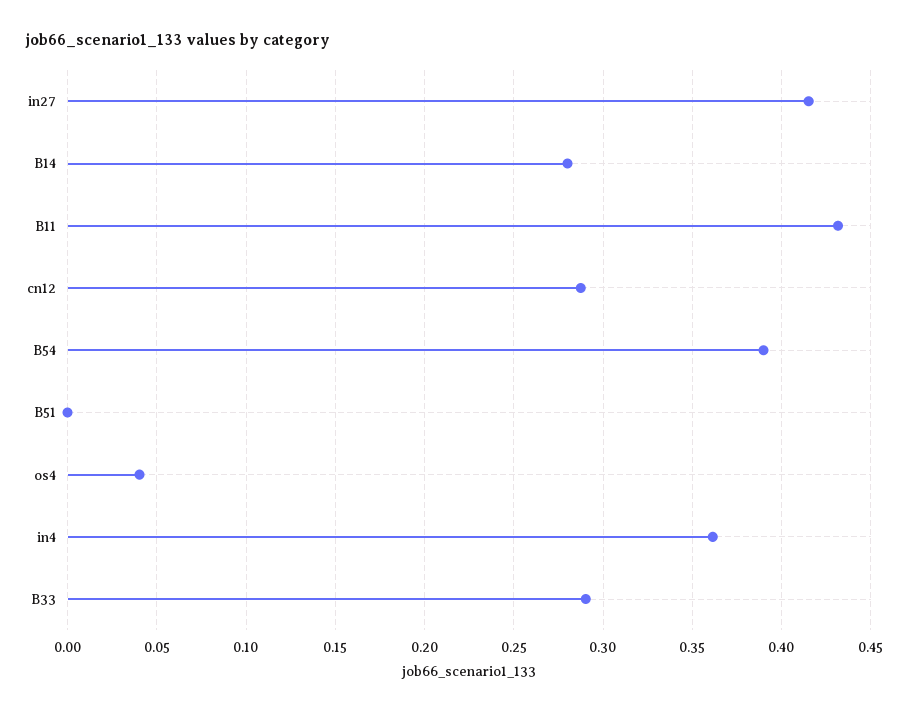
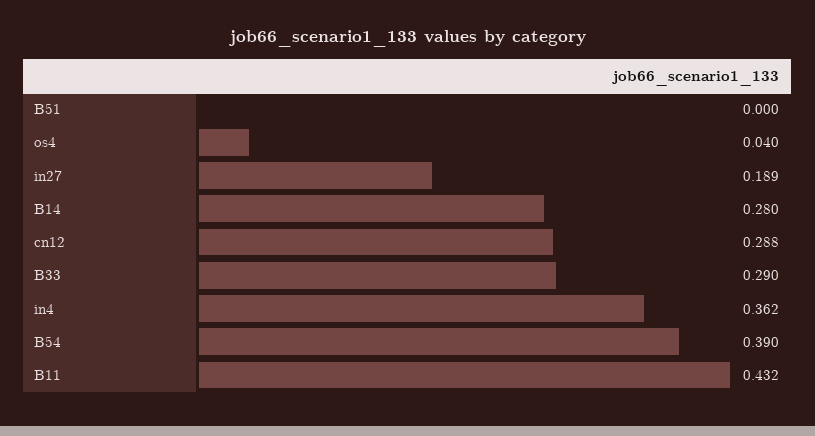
  {
-   "in27": 0.415,
+   "in27": 0.189,
    "B14": 0.28,
    "B11": 0.432,
    "cn12": 0.288,
    "B54": 0.39,
    "B51": 0,
    "os4": 0.04,
    "in4": 0.362,
    "B33": 0.29
  }

